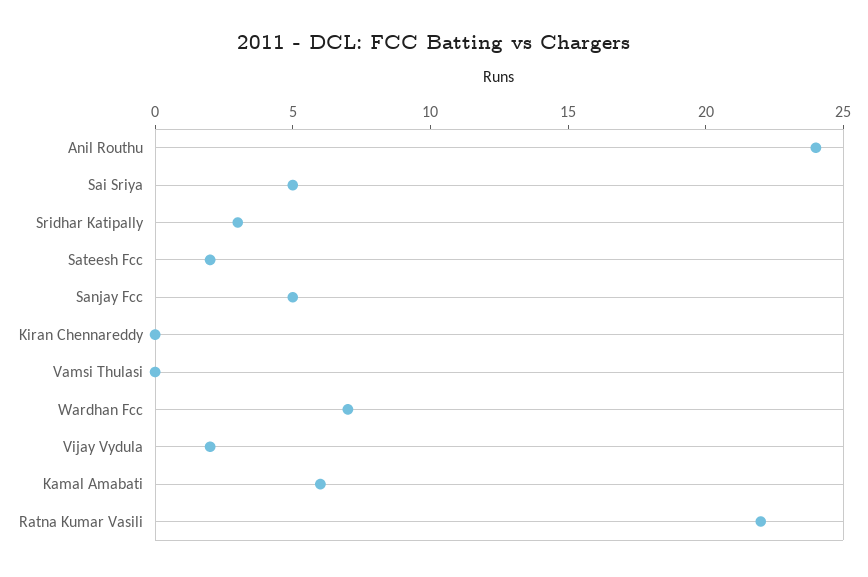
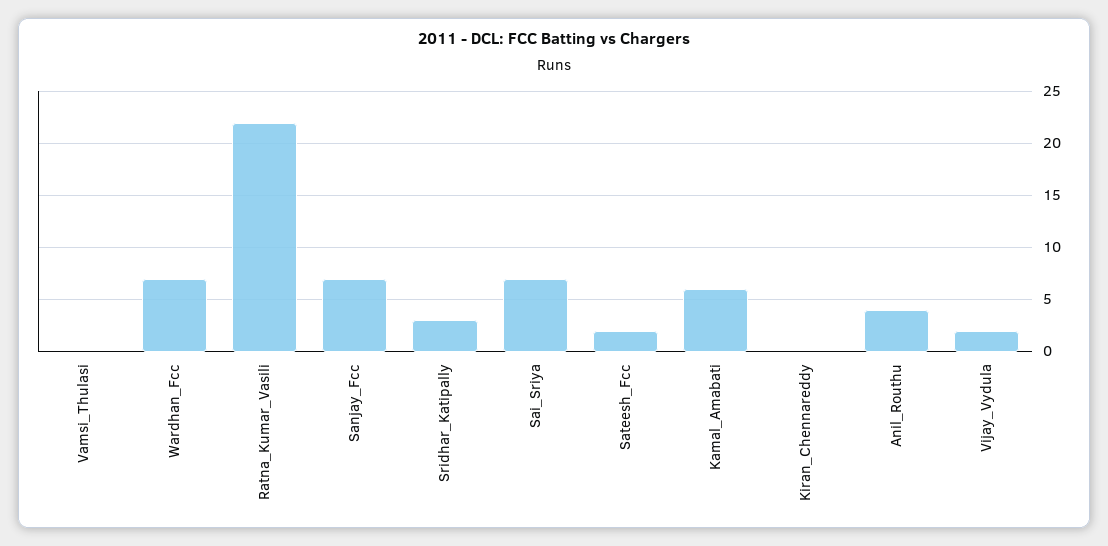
  {
-   "Anil Routhu": 24,
+   "Anil Routhu": 4,
-   "Sai Sriya": 5,
+   "Sai Sriya": 7,
    "Sridhar Katipally": 3,
    "Sateesh Fcc": 2,
-   "Sanjay Fcc": 5,
+   "Sanjay Fcc": 7,
    "Kiran Chennareddy": 0,
    "Vamsi Thulasi": 0,
    "Wardhan Fcc": 7,
    "Vijay Vydula": 2,
    "Kamal Amabati": 6,
    "Ratna Kumar Vasili": 22
  }

